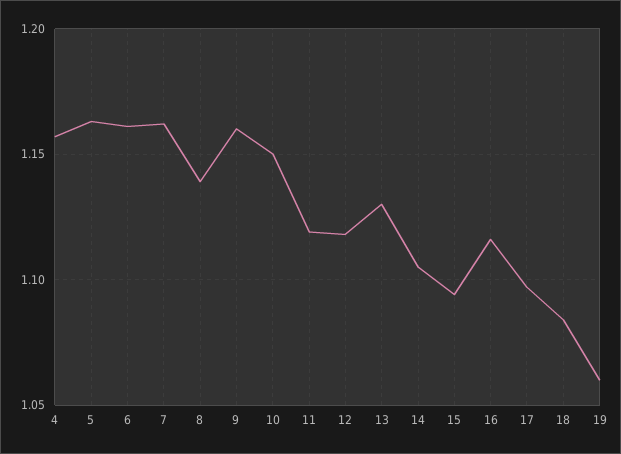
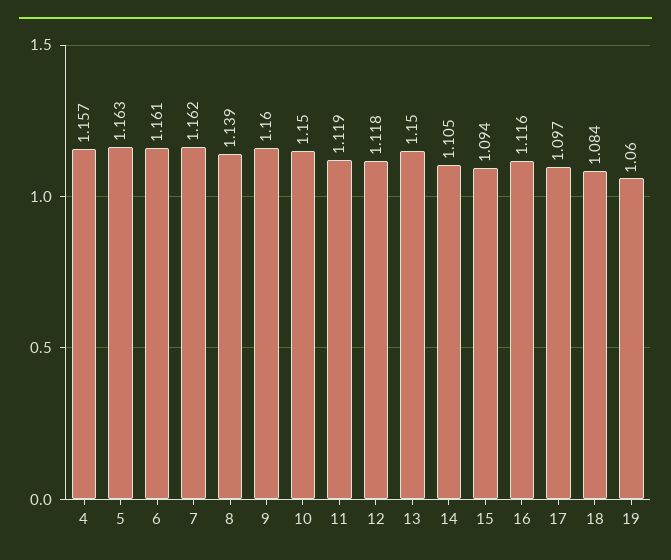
  {
    "4": 1.157,
    "5": 1.163,
    "6": 1.161,
    "7": 1.162,
    "8": 1.139,
    "9": 1.16,
    "10": 1.15,
    "11": 1.119,
    "12": 1.118,
-   "13": 1.13,
+   "13": 1.15,
    "14": 1.105,
    "15": 1.094,
    "16": 1.116,
    "17": 1.097,
    "18": 1.084,
    "19": 1.06
  }

